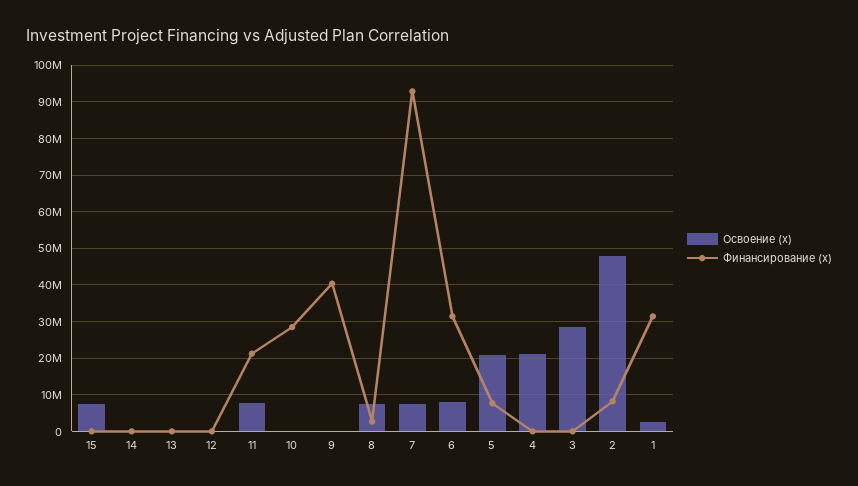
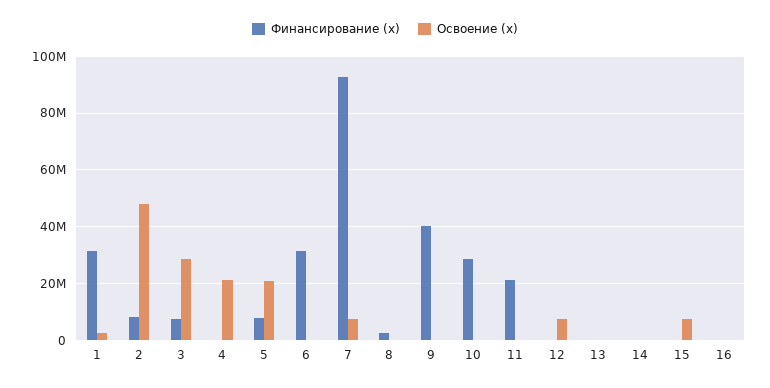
  {
    "Освоение (x)": {
      "15": 8000000,
      "14": 0,
      "13": 0,
-     "12": 0,
+     "12": 7500000,
-     "11": 8000000,
+     "11": 0,
      "10": 0,
      "9": 0,
-     "8": 8000000,
+     "8": 0,
      "7": 8000000,
-     "6": 8000000,
+     "6": 0,
      "5": 22000000,
      "4": 22000000,
      "3": 28000000,
      "2": 48000000,
-     "1": 2000000
+     "1": 2000000,
+     "16": 0
    },
    "Финансирование (x)": {
      "15": 0,
      "14": 0,
      "13": 0,
      "12": 0,
      "11": 22000000,
      "10": 28000000,
      "9": 40000000,
      "8": 2000000,
      "7": 92000000,
      "6": 32000000,
      "5": 8000000,
      "4": 0,
-     "3": 0,
+     "3": 7500000,
      "2": 8000000,
-     "1": 32000000
+     "1": 32000000,
+     "16": 0
    }
  }

